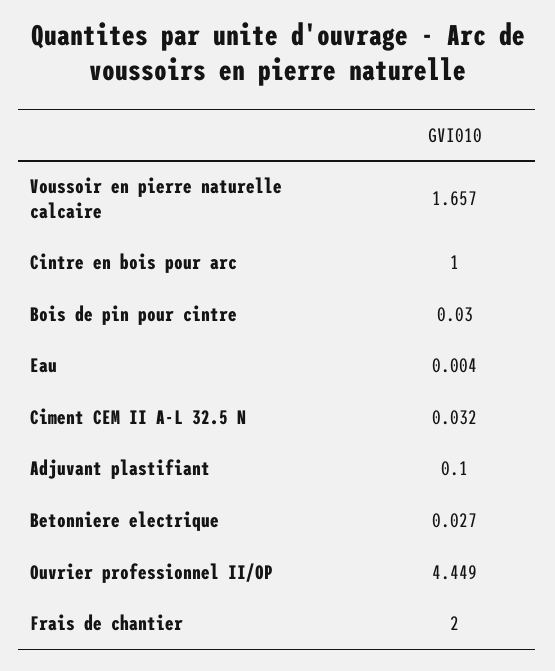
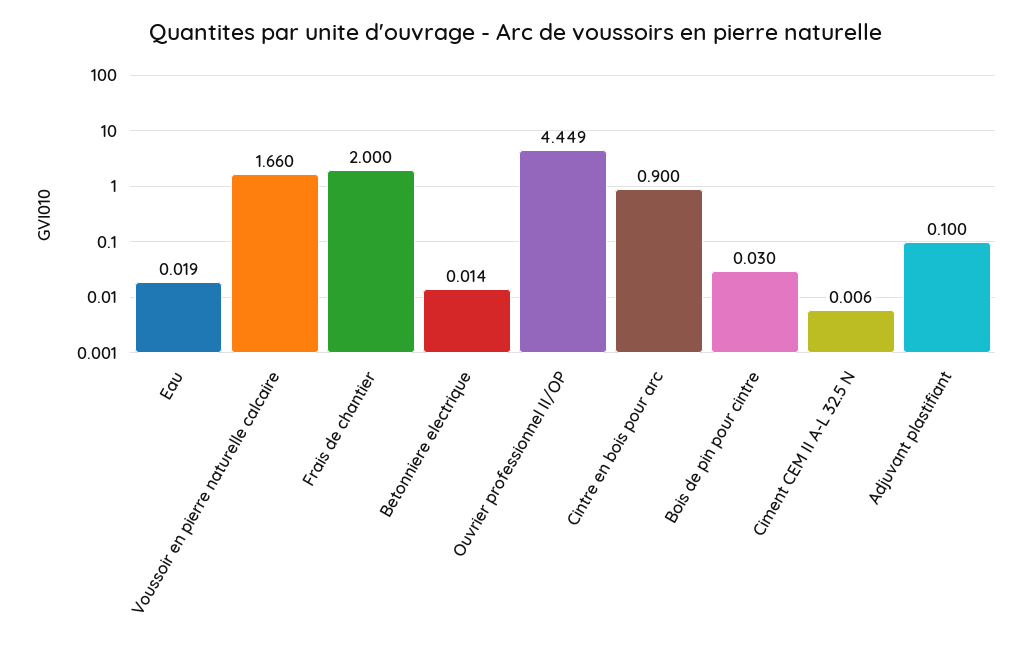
  {
-   "Voussoir en pierre naturelle calcaire": 1.657,
+   "Voussoir en pierre naturelle calcaire": 1.66,
-   "Cintre en bois pour arc": 1,
+   "Cintre en bois pour arc": 0.9,
    "Bois de pin pour cintre": 0.03,
-   "Eau": 0.004,
+   "Eau": 0.019,
-   "Ciment CEM II A-L 32.5 N": 0.032,
+   "Ciment CEM II A-L 32.5 N": 0.006,
    "Adjuvant plastifiant": 0.1,
-   "Betonniere electrique": 0.027,
+   "Betonniere electrique": 0.014,
    "Ouvrier professionnel II/OP": 4.449,
    "Frais de chantier": 2
  }

